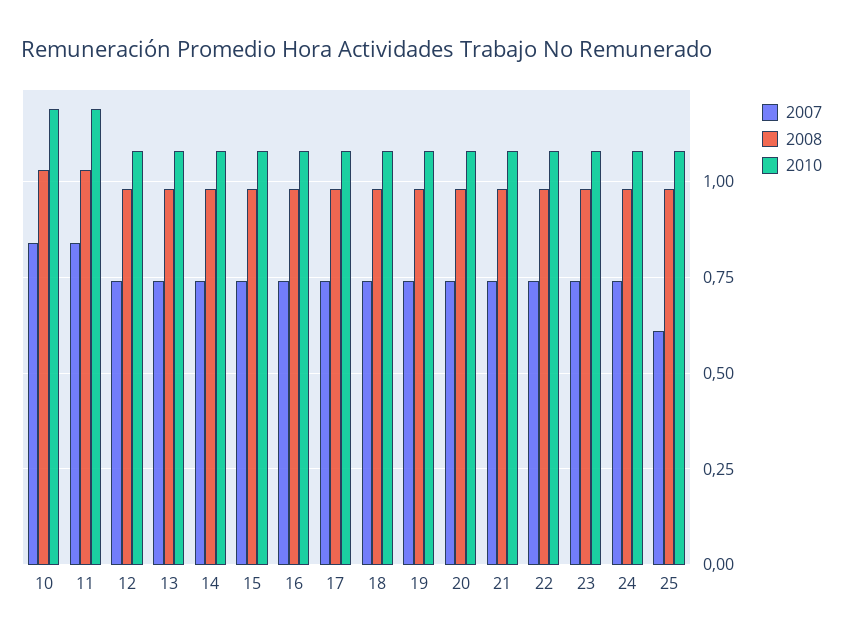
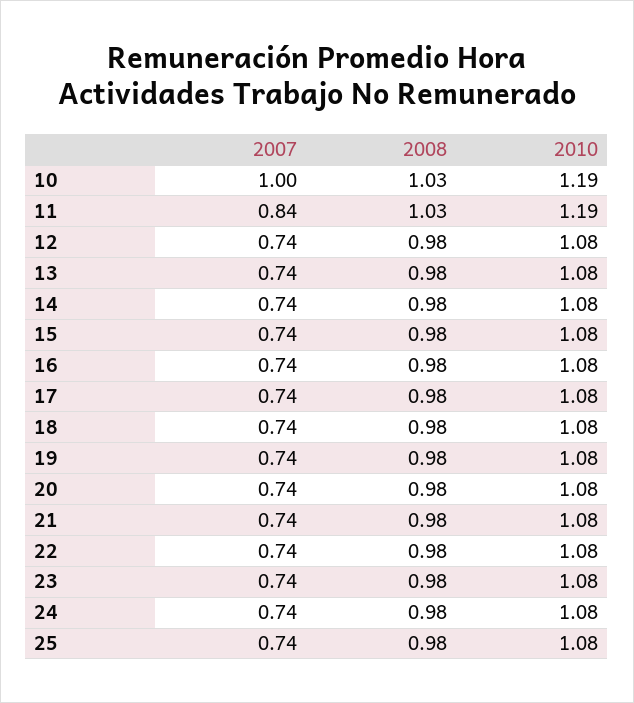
  {
    "2007": {
-     "10": 0.85,
+     "10": 1,
      "11": 0.84,
      "12": 0.74,
      "13": 0.74,
      "14": 0.74,
      "15": 0.74,
      "16": 0.74,
      "17": 0.74,
      "18": 0.74,
      "19": 0.74,
      "20": 0.74,
      "21": 0.74,
      "22": 0.74,
      "23": 0.74,
      "24": 0.74,
-     "25": 0.6
+     "25": 0.74
    },
    "2008": {
      "10": 1.03,
      "11": 1.03,
      "12": 0.98,
      "13": 0.98,
      "14": 0.98,
      "15": 0.98,
      "16": 0.98,
      "17": 0.98,
      "18": 0.98,
      "19": 0.98,
      "20": 0.98,
      "21": 0.98,
      "22": 0.98,
      "23": 0.98,
      "24": 0.98,
      "25": 0.98
    },
    "2010": {
      "10": 1.19,
      "11": 1.19,
      "12": 1.08,
      "13": 1.08,
      "14": 1.08,
      "15": 1.08,
      "16": 1.08,
      "17": 1.08,
      "18": 1.08,
      "19": 1.08,
      "20": 1.08,
      "21": 1.08,
      "22": 1.08,
      "23": 1.08,
      "24": 1.08,
      "25": 1.08
    }
  }

